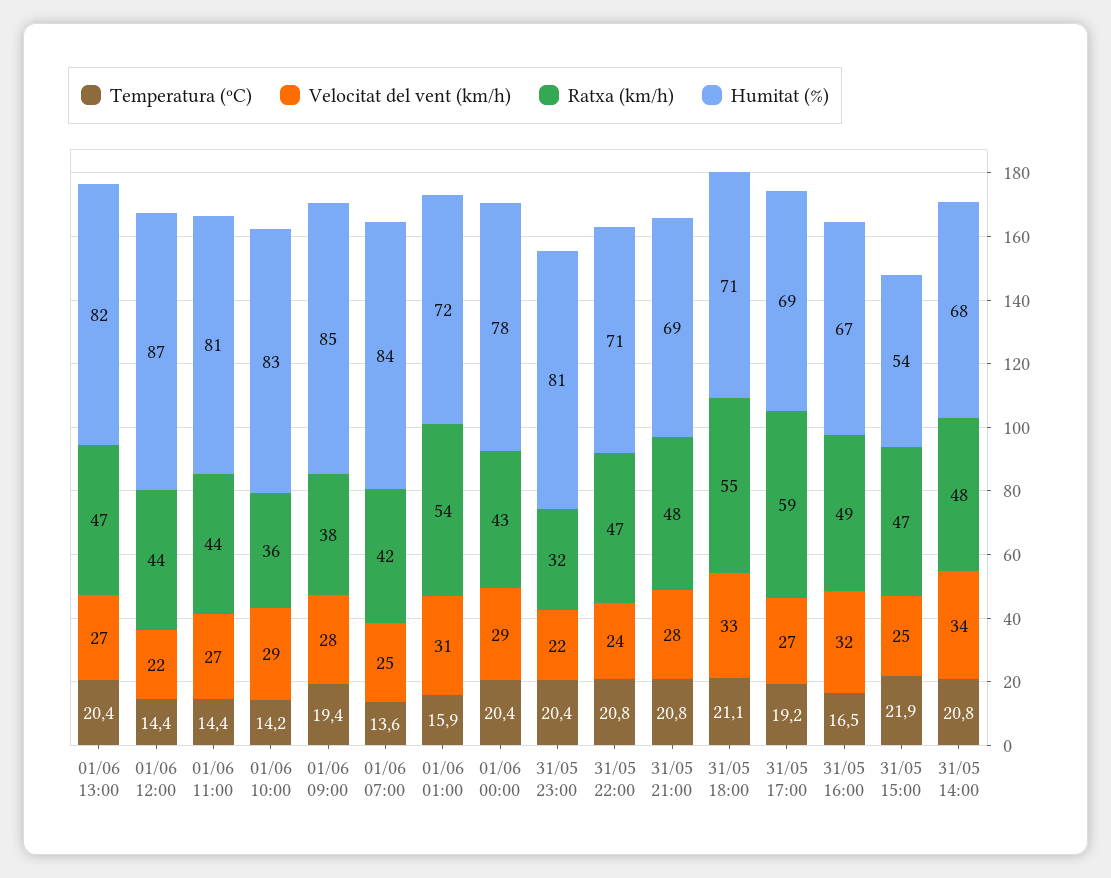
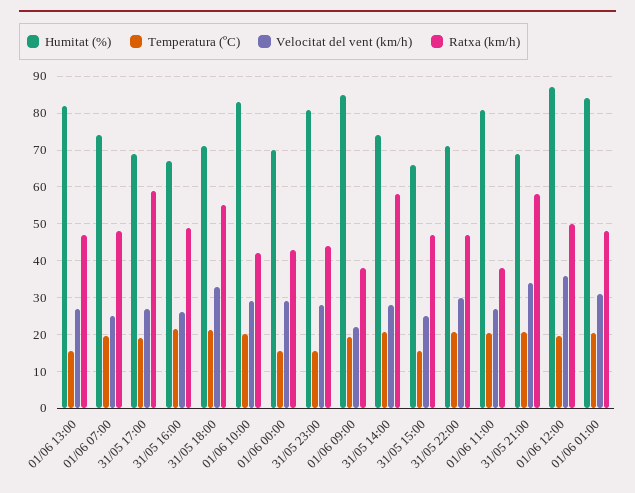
  {
    "Temperatura (ºC)": {
-     "01/06 13:00": 20.4,
+     "01/06 13:00": 16,
-     "01/06 12:00": 14.4,
+     "01/06 12:00": 20,
-     "01/06 11:00": 14.4,
+     "01/06 11:00": 20,
-     "01/06 10:00": 14.2,
+     "01/06 10:00": 20,
      "01/06 09:00": 19.4,
-     "01/06 07:00": 13.6,
+     "01/06 07:00": 20,
-     "01/06 01:00": 15.9,
+     "01/06 01:00": 20,
-     "01/06 00:00": 20.4,
+     "01/06 00:00": 16,
-     "31/05 23:00": 20.4,
+     "31/05 23:00": 16,
      "31/05 22:00": 20.8,
      "31/05 21:00": 20.8,
      "31/05 18:00": 21.1,
      "31/05 17:00": 19.2,
-     "31/05 16:00": 16.5,
+     "31/05 16:00": 22,
-     "31/05 15:00": 21.9,
+     "31/05 15:00": 16,
      "31/05 14:00": 20.8
    },
    "Velocitat del vent (km/h)": {
      "01/06 13:00": 27,
-     "01/06 12:00": 22,
+     "01/06 12:00": 36,
      "01/06 11:00": 27,
      "01/06 10:00": 29,
-     "01/06 09:00": 28,
+     "01/06 09:00": 22,
      "01/06 07:00": 25,
      "01/06 01:00": 31,
      "01/06 00:00": 29,
-     "31/05 23:00": 22,
+     "31/05 23:00": 28,
-     "31/05 22:00": 24,
+     "31/05 22:00": 30,
-     "31/05 21:00": 28,
+     "31/05 21:00": 34,
      "31/05 18:00": 33,
      "31/05 17:00": 27,
-     "31/05 16:00": 32,
+     "31/05 16:00": 26,
      "31/05 15:00": 25,
-     "31/05 14:00": 34
+     "31/05 14:00": 28
    },
    "Ratxa (km/h)": {
      "01/06 13:00": 47,
-     "01/06 12:00": 44,
+     "01/06 12:00": 50,
-     "01/06 11:00": 44,
+     "01/06 11:00": 38,
-     "01/06 10:00": 36,
+     "01/06 10:00": 42,
      "01/06 09:00": 38,
-     "01/06 07:00": 42,
+     "01/06 07:00": 48,
-     "01/06 01:00": 54,
+     "01/06 01:00": 48,
      "01/06 00:00": 43,
-     "31/05 23:00": 32,
+     "31/05 23:00": 44,
      "31/05 22:00": 47,
-     "31/05 21:00": 48,
+     "31/05 21:00": 58,
      "31/05 18:00": 55,
      "31/05 17:00": 59,
      "31/05 16:00": 49,
      "31/05 15:00": 47,
-     "31/05 14:00": 48
+     "31/05 14:00": 58
    },
    "Humitat (%)": {
      "01/06 13:00": 82,
      "01/06 12:00": 87,
      "01/06 11:00": 81,
      "01/06 10:00": 83,
      "01/06 09:00": 85,
-     "01/06 07:00": 84,
+     "01/06 07:00": 74,
-     "01/06 01:00": 72,
+     "01/06 01:00": 84,
-     "01/06 00:00": 78,
+     "01/06 00:00": 70,
      "31/05 23:00": 81,
      "31/05 22:00": 71,
      "31/05 21:00": 69,
      "31/05 18:00": 71,
      "31/05 17:00": 69,
      "31/05 16:00": 67,
-     "31/05 15:00": 54,
+     "31/05 15:00": 66,
-     "31/05 14:00": 68
+     "31/05 14:00": 74
    }
  }

